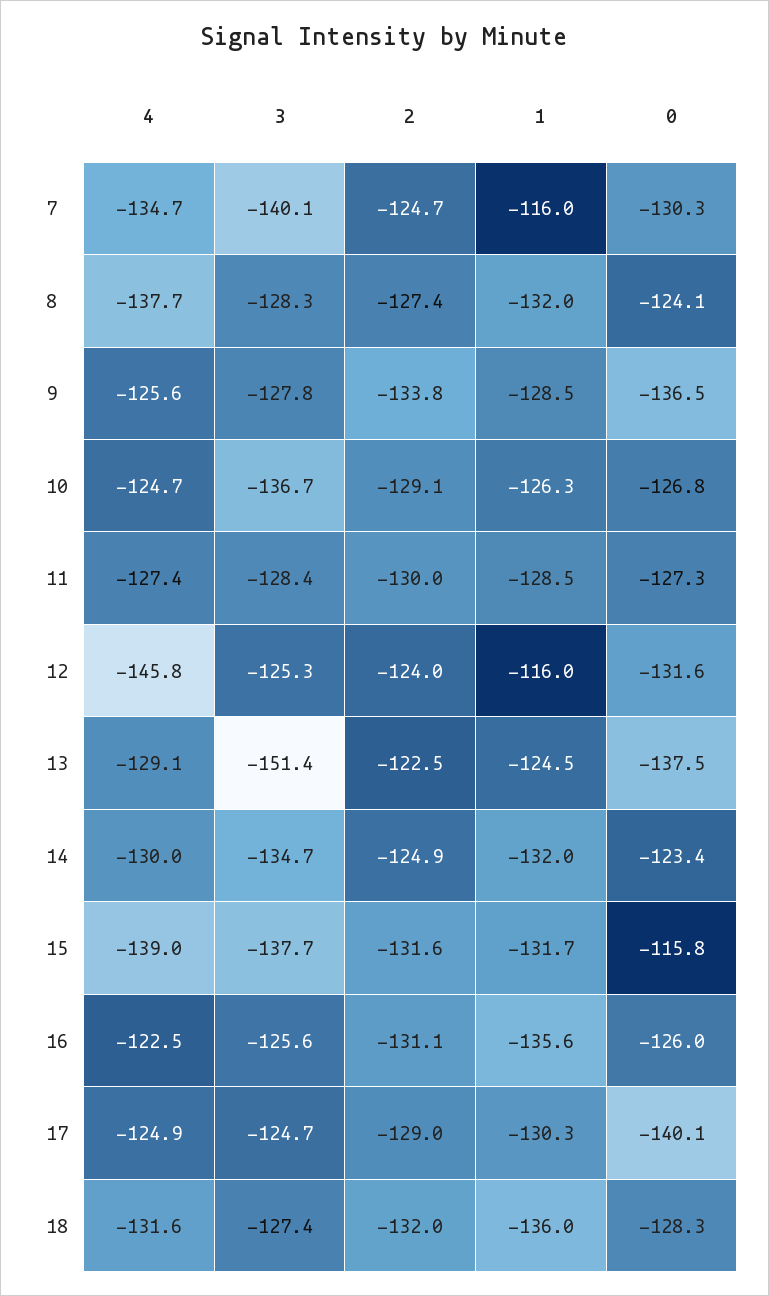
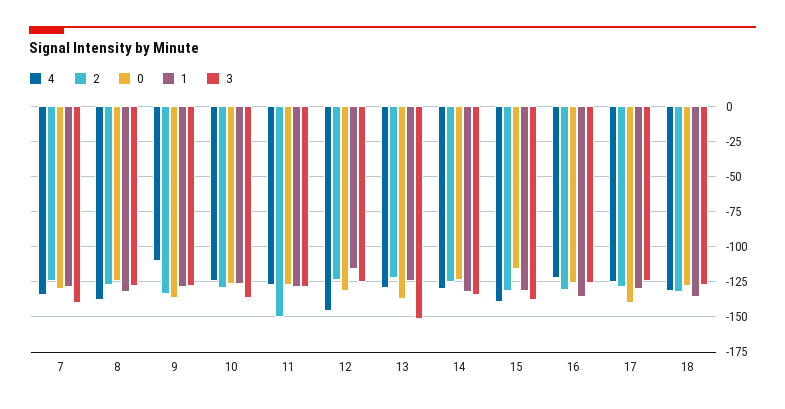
  {
    "4": {
      "7": -134.7,
      "8": -137.7,
-     "9": -125.6,
+     "9": -110,
      "10": -124.7,
      "11": -127.4,
      "12": -145.8,
      "13": -129.1,
      "14": -130,
      "15": -139,
      "16": -122.5,
      "17": -124.9,
      "18": -131.6
    },
    "3": {
      "7": -140.1,
      "8": -128.3,
      "9": -127.8,
      "10": -136.7,
      "11": -128.4,
      "12": -125.3,
      "13": -151.4,
      "14": -134.7,
      "15": -137.7,
      "16": -125.6,
      "17": -124.7,
      "18": -127.4
    },
    "2": {
      "7": -124.7,
      "8": -127.4,
      "9": -133.8,
      "10": -129.1,
-     "11": -130,
+     "11": -150,
      "12": -124,
      "13": -122.5,
      "14": -124.9,
      "15": -131.6,
      "16": -131.1,
      "17": -129,
      "18": -132
    },
    "1": {
-     "7": -116,
+     "7": -130,
      "8": -132,
      "9": -128.5,
      "10": -126.3,
      "11": -128.5,
      "12": -116,
      "13": -124.5,
      "14": -132,
      "15": -131.7,
      "16": -135.6,
      "17": -130.3,
      "18": -136
    },
    "0": {
      "7": -130.3,
      "8": -124.1,
      "9": -136.5,
      "10": -126.8,
      "11": -127.3,
      "12": -131.6,
      "13": -137.5,
      "14": -123.4,
      "15": -115.8,
      "16": -126,
      "17": -140.1,
      "18": -128.3
    }
  }

